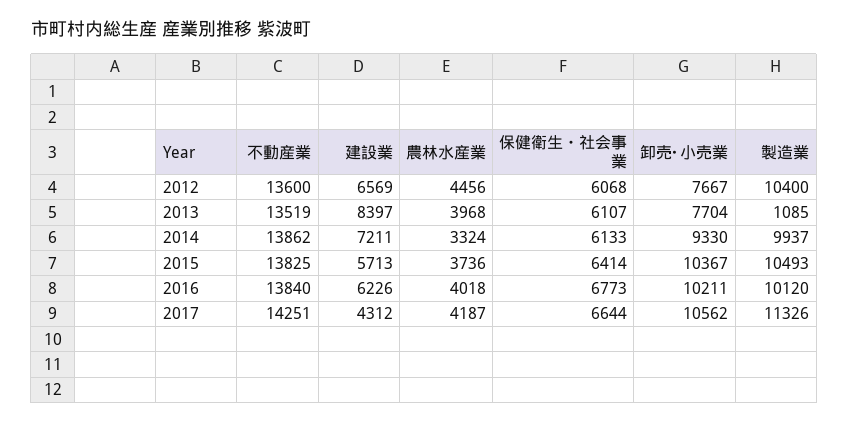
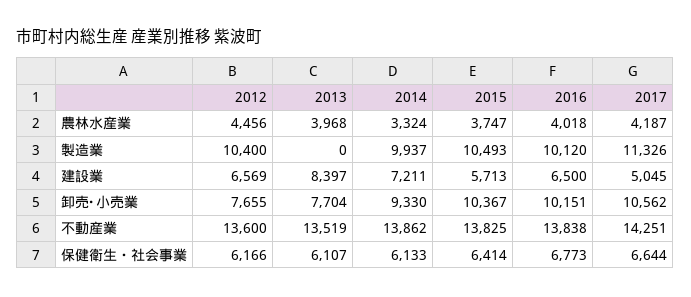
  {
    "不動産業": {
      "2012": 13600,
      "2013": 13519,
      "2014": 13862,
      "2015": 13825,
-     "2016": 13840,
+     "2016": 13838,
      "2017": 14251
    },
    "建設業": {
      "2012": 6569,
      "2013": 8397,
      "2014": 7211,
      "2015": 5713,
-     "2016": 6226,
+     "2016": 6500,
-     "2017": 4312
+     "2017": 5045
    },
    "農林水産業": {
      "2012": 4456,
      "2013": 3968,
      "2014": 3324,
-     "2015": 3736,
+     "2015": 3747,
      "2016": 4018,
      "2017": 4187
    },
    "保健衛生・社会事業": {
-     "2012": 6068,
+     "2012": 6166,
      "2013": 6107,
      "2014": 6133,
      "2015": 6414,
      "2016": 6773,
      "2017": 6644
    },
    "卸売･小売業": {
-     "2012": 7667,
+     "2012": 7655,
      "2013": 7704,
      "2014": 9330,
      "2015": 10367,
-     "2016": 10211,
+     "2016": 10151,
      "2017": 10562
    },
    "製造業": {
      "2012": 10400,
-     "2013": 1085,
+     "2013": 0,
      "2014": 9937,
      "2015": 10493,
      "2016": 10120,
      "2017": 11326
    }
  }

